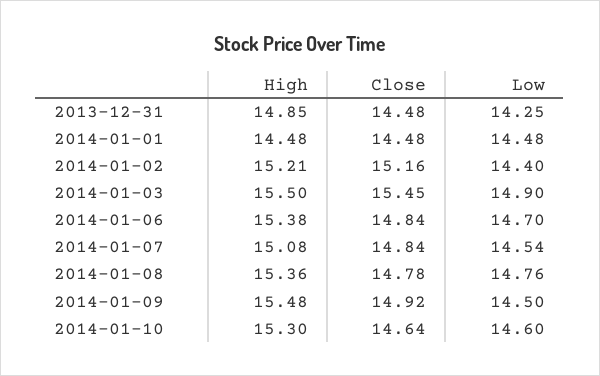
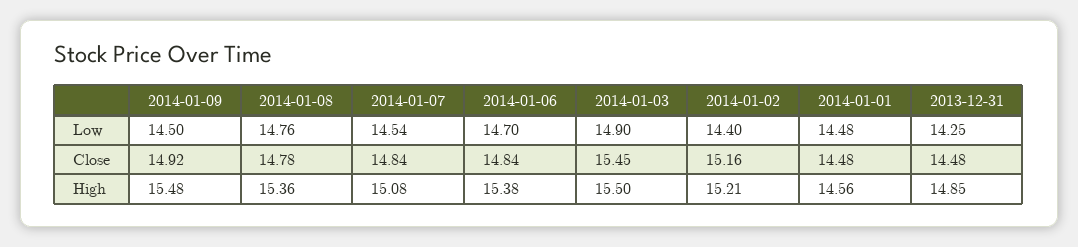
  {
    "High": {
      "2013-12-31": 14.85,
-     "2014-01-01": 14.48,
+     "2014-01-01": 14.56,
      "2014-01-02": 15.21,
      "2014-01-03": 15.5,
      "2014-01-06": 15.38,
      "2014-01-07": 15.08,
      "2014-01-08": 15.36,
-     "2014-01-09": 15.48,
+     "2014-01-09": 15.48
-     "2014-01-10": 15.3
    },
    "Close": {
      "2013-12-31": 14.48,
      "2014-01-01": 14.48,
      "2014-01-02": 15.16,
      "2014-01-03": 15.45,
      "2014-01-06": 14.84,
      "2014-01-07": 14.84,
      "2014-01-08": 14.78,
-     "2014-01-09": 14.92,
+     "2014-01-09": 14.92
-     "2014-01-10": 14.64
    },
    "Low": {
      "2013-12-31": 14.25,
      "2014-01-01": 14.48,
      "2014-01-02": 14.4,
      "2014-01-03": 14.9,
      "2014-01-06": 14.7,
      "2014-01-07": 14.54,
      "2014-01-08": 14.76,
-     "2014-01-09": 14.5,
+     "2014-01-09": 14.5
-     "2014-01-10": 14.6
    }
  }

